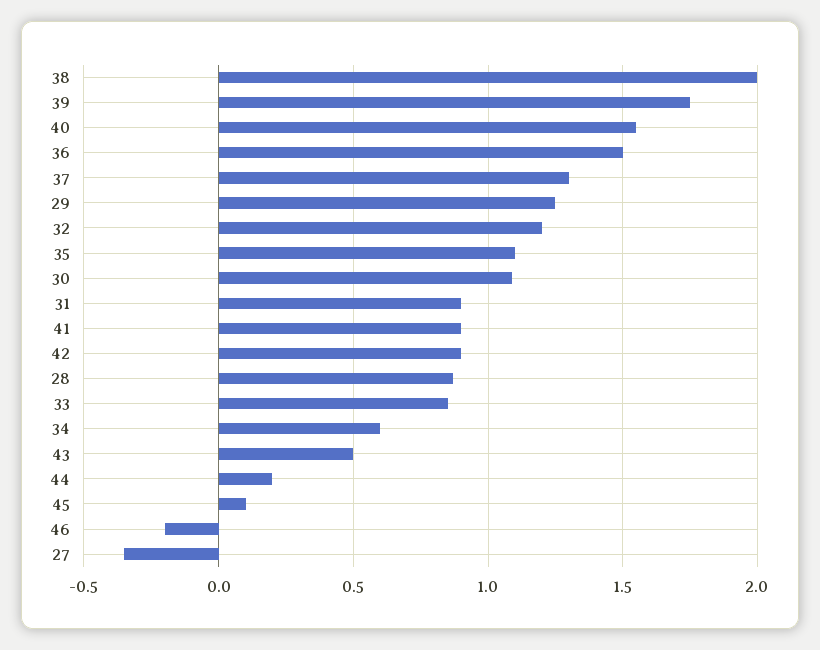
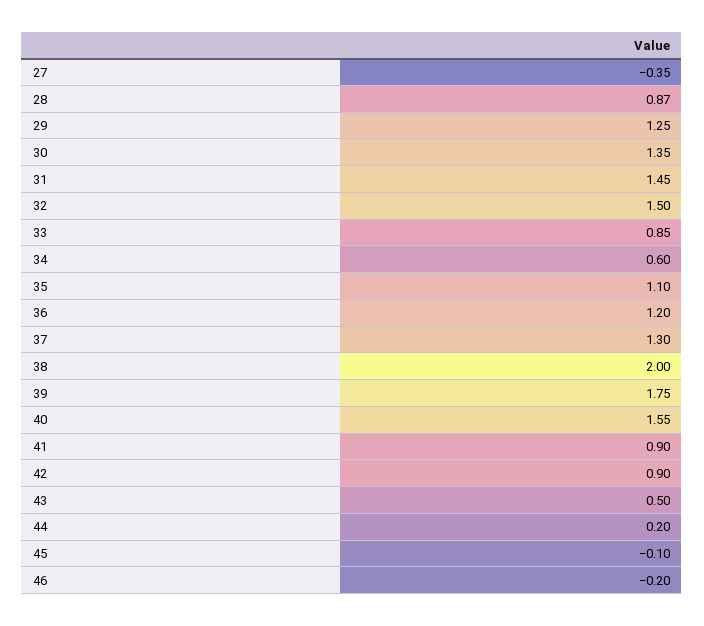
  {
    "38": 2,
    "39": 1.75,
    "40": 1.55,
-   "36": 1.5,
+   "36": 1.2,
    "37": 1.3,
    "29": 1.25,
-   "32": 1.2,
+   "32": 1.5,
    "35": 1.1,
-   "30": 1.1,
+   "30": 1.35,
-   "31": 0.9,
+   "31": 1.45,
    "41": 0.9,
    "42": 0.9,
    "28": 0.87,
    "33": 0.85,
    "34": 0.6,
    "43": 0.5,
    "44": 0.2,
-   "45": 0.1,
+   "45": -0.1,
    "46": -0.2,
    "27": -0.35
  }

